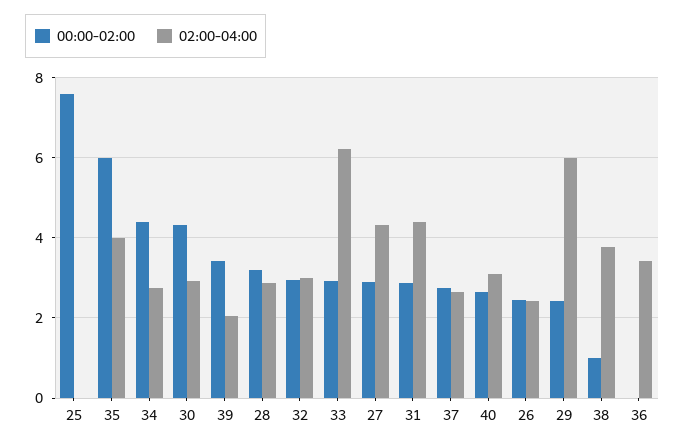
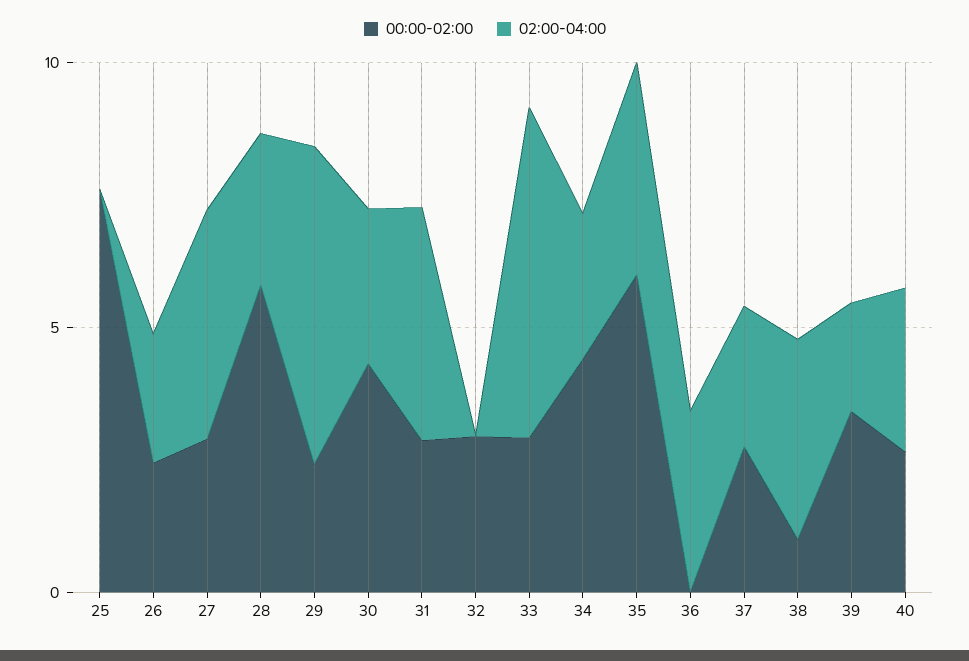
  {
    "00:00-02:00": {
      "25": 7.6,
      "35": 6,
      "34": 4.4,
      "30": 4.4,
      "39": 3.4,
-     "28": 3.2,
+     "28": 6,
      "32": 3,
      "33": 3,
      "27": 3,
      "31": 2.8,
      "37": 2.8,
      "40": 2.6,
      "26": 2.4,
      "29": 2.4,
      "38": 1,
      "36": 0
    },
    "02:00-04:00": {
      "25": 0,
      "35": 4,
      "34": 2.8,
      "30": 3,
      "39": 2,
      "28": 2.8,
-     "32": 3,
+     "32": 0,
      "33": 6.2,
      "27": 4.4,
      "31": 4.4,
      "37": 2.6,
      "40": 3.2,
      "26": 2.4,
      "29": 6,
      "38": 3.8,
      "36": 3.4
    }
  }

